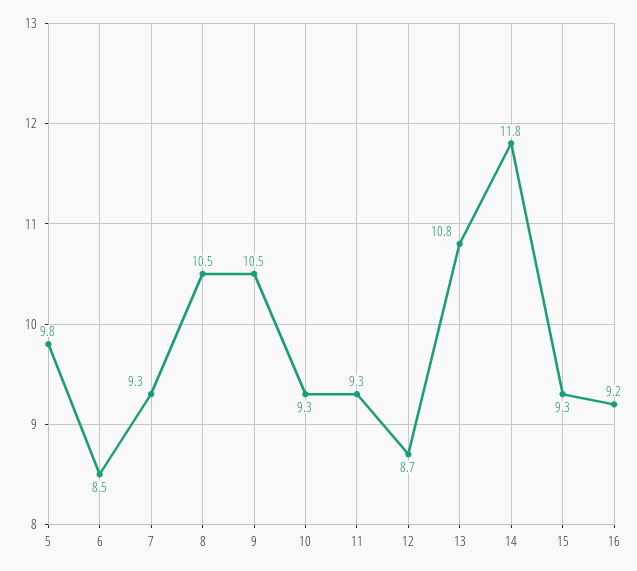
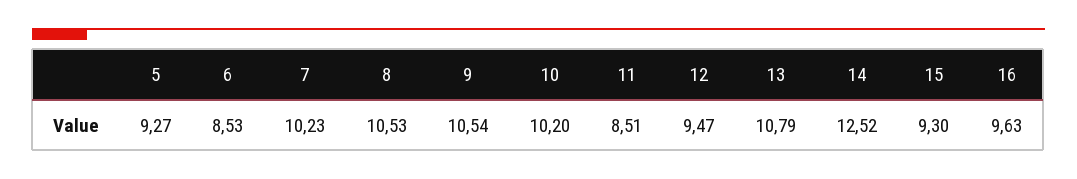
  {
-   "5": 9.8,
+   "5": 9.27,
    "6": 8.53,
-   "7": 9.3,
+   "7": 10.23,
    "8": 10.53,
    "9": 10.54,
-   "10": 9.3,
+   "10": 10.2,
-   "11": 9.3,
+   "11": 8.51,
-   "12": 8.7,
+   "12": 9.47,
    "13": 10.79,
-   "14": 11.8,
+   "14": 12.52,
    "15": 9.3,
-   "16": 9.2
+   "16": 9.63
  }

